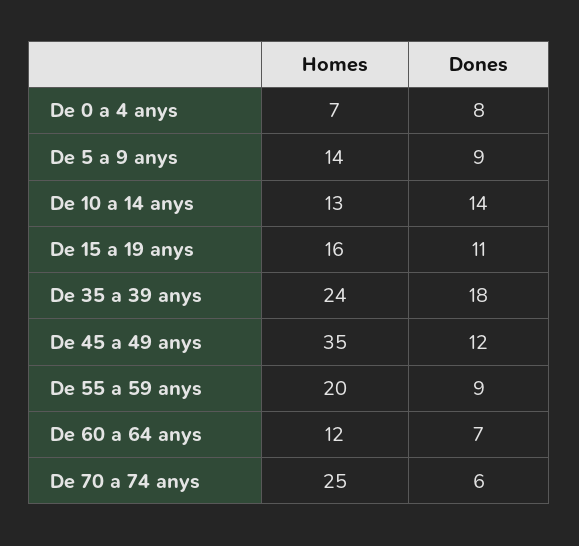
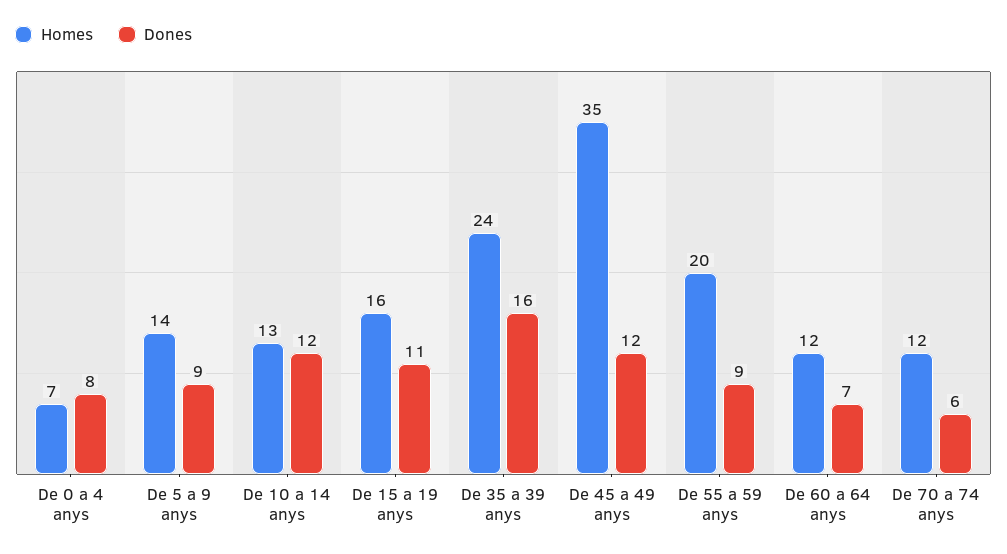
  {
    "Homes": {
      "De 0 a 4 anys": 7,
      "De 5 a 9 anys": 14,
      "De 10 a 14 anys": 13,
      "De 15 a 19 anys": 16,
      "De 35 a 39 anys": 24,
      "De 45 a 49 anys": 35,
      "De 55 a 59 anys": 20,
      "De 60 a 64 anys": 12,
-     "De 70 a 74 anys": 25
+     "De 70 a 74 anys": 12
    },
    "Dones": {
      "De 0 a 4 anys": 8,
      "De 5 a 9 anys": 9,
-     "De 10 a 14 anys": 14,
+     "De 10 a 14 anys": 12,
      "De 15 a 19 anys": 11,
-     "De 35 a 39 anys": 18,
+     "De 35 a 39 anys": 16,
      "De 45 a 49 anys": 12,
      "De 55 a 59 anys": 9,
      "De 60 a 64 anys": 7,
      "De 70 a 74 anys": 6
    }
  }

